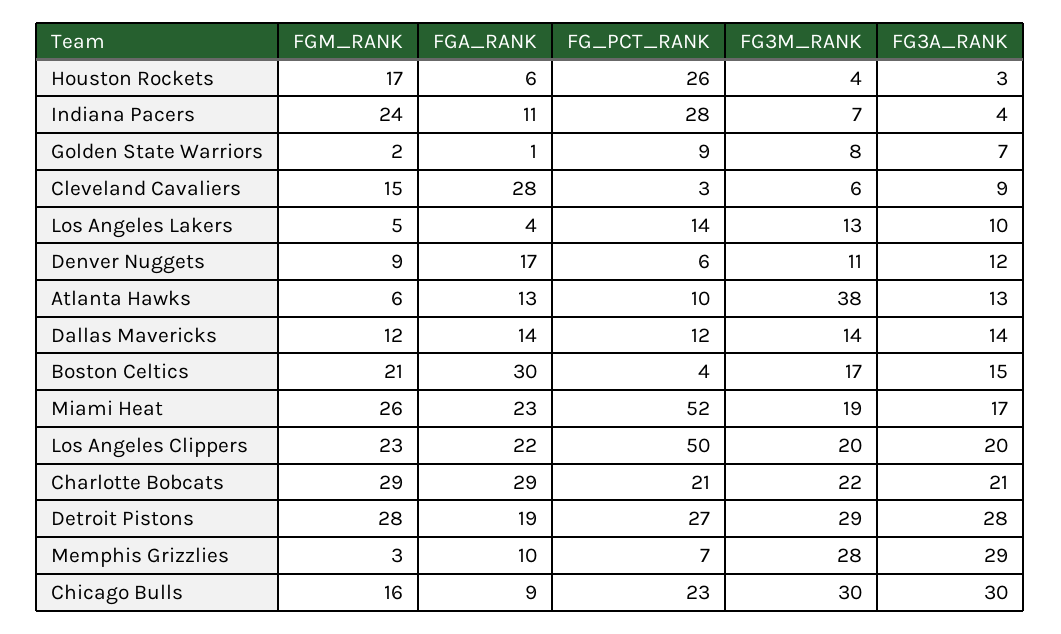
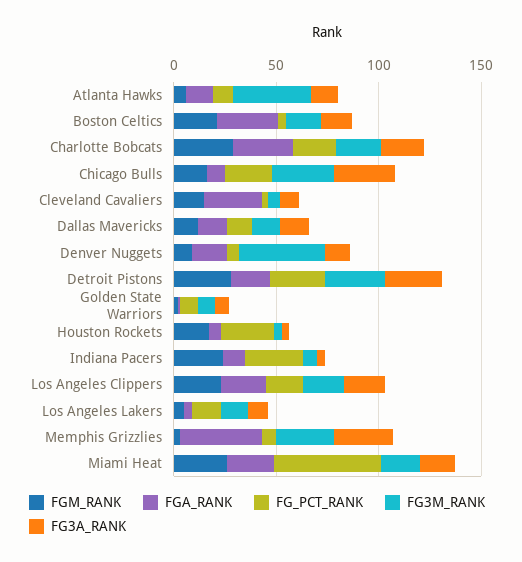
  {
    "FGM_RANK": {
      "Houston Rockets": 17,
      "Indiana Pacers": 24,
      "Golden State Warriors": 2,
      "Cleveland Cavaliers": 15,
      "Los Angeles Lakers": 5,
      "Denver Nuggets": 9,
      "Atlanta Hawks": 6,
      "Dallas Mavericks": 12,
      "Boston Celtics": 21,
      "Miami Heat": 26,
      "Los Angeles Clippers": 23,
      "Charlotte Bobcats": 29,
      "Detroit Pistons": 28,
      "Memphis Grizzlies": 3,
      "Chicago Bulls": 16
    },
    "FGA_RANK": {
      "Houston Rockets": 6,
      "Indiana Pacers": 11,
      "Golden State Warriors": 1,
      "Cleveland Cavaliers": 28,
      "Los Angeles Lakers": 4,
      "Denver Nuggets": 17,
      "Atlanta Hawks": 13,
      "Dallas Mavericks": 14,
      "Boston Celtics": 30,
      "Miami Heat": 23,
      "Los Angeles Clippers": 22,
      "Charlotte Bobcats": 29,
      "Detroit Pistons": 19,
-     "Memphis Grizzlies": 10,
+     "Memphis Grizzlies": 40,
      "Chicago Bulls": 9
    },
    "FG_PCT_RANK": {
      "Houston Rockets": 26,
      "Indiana Pacers": 28,
      "Golden State Warriors": 9,
      "Cleveland Cavaliers": 3,
      "Los Angeles Lakers": 14,
      "Denver Nuggets": 6,
      "Atlanta Hawks": 10,
      "Dallas Mavericks": 12,
      "Boston Celtics": 4,
      "Miami Heat": 52,
-     "Los Angeles Clippers": 50,
+     "Los Angeles Clippers": 20,
      "Charlotte Bobcats": 21,
      "Detroit Pistons": 27,
      "Memphis Grizzlies": 7,
      "Chicago Bulls": 23
    },
    "FG3M_RANK": {
      "Houston Rockets": 4,
      "Indiana Pacers": 7,
      "Golden State Warriors": 8,
      "Cleveland Cavaliers": 6,
      "Los Angeles Lakers": 13,
-     "Denver Nuggets": 11,
+     "Denver Nuggets": 40,
      "Atlanta Hawks": 38,
      "Dallas Mavericks": 14,
      "Boston Celtics": 17,
      "Miami Heat": 19,
      "Los Angeles Clippers": 20,
      "Charlotte Bobcats": 22,
      "Detroit Pistons": 29,
      "Memphis Grizzlies": 28,
      "Chicago Bulls": 30
    },
    "FG3A_RANK": {
      "Houston Rockets": 3,
      "Indiana Pacers": 4,
      "Golden State Warriors": 7,
      "Cleveland Cavaliers": 9,
      "Los Angeles Lakers": 10,
      "Denver Nuggets": 12,
      "Atlanta Hawks": 13,
      "Dallas Mavericks": 14,
      "Boston Celtics": 15,
      "Miami Heat": 17,
      "Los Angeles Clippers": 20,
      "Charlotte Bobcats": 21,
      "Detroit Pistons": 28,
      "Memphis Grizzlies": 29,
      "Chicago Bulls": 30
    }
  }

